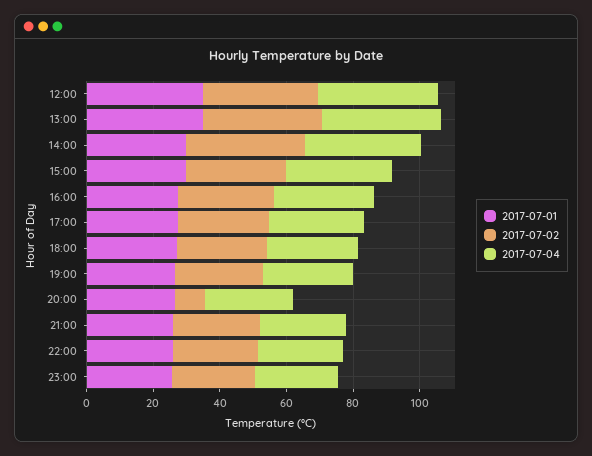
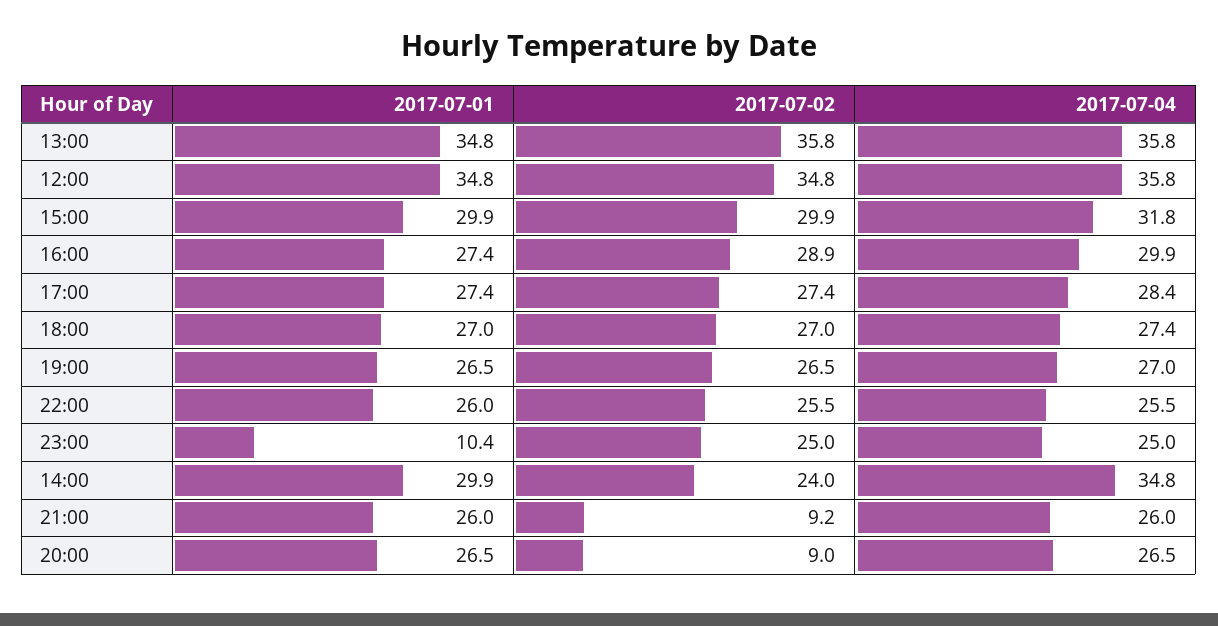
  {
    "2017-07-01": {
      "12:00": 34.8,
      "13:00": 34.8,
      "14:00": 29.9,
      "15:00": 29.9,
      "16:00": 27.4,
      "17:00": 27.4,
      "18:00": 27,
      "19:00": 26.5,
      "20:00": 26.5,
      "21:00": 26,
      "22:00": 26,
-     "23:00": 25
+     "23:00": 10.4
    },
    "2017-07-02": {
      "12:00": 34.8,
      "13:00": 35.8,
-     "14:00": 35,
+     "14:00": 24,
      "15:00": 29.9,
      "16:00": 28.9,
      "17:00": 27.4,
      "18:00": 27,
      "19:00": 26.5,
      "20:00": 9,
-     "21:00": 25,
+     "21:00": 9.2,
      "22:00": 25.5,
      "23:00": 25
    },
    "2017-07-04": {
      "12:00": 35.8,
      "13:00": 35.8,
      "14:00": 34.8,
      "15:00": 31.8,
      "16:00": 29.9,
      "17:00": 28.4,
      "18:00": 27.4,
      "19:00": 27,
      "20:00": 26.5,
      "21:00": 26,
      "22:00": 25.5,
      "23:00": 25
    }
  }

